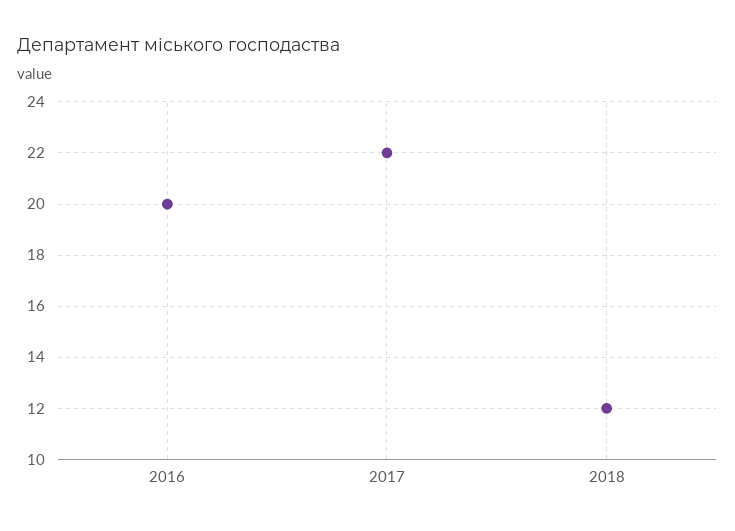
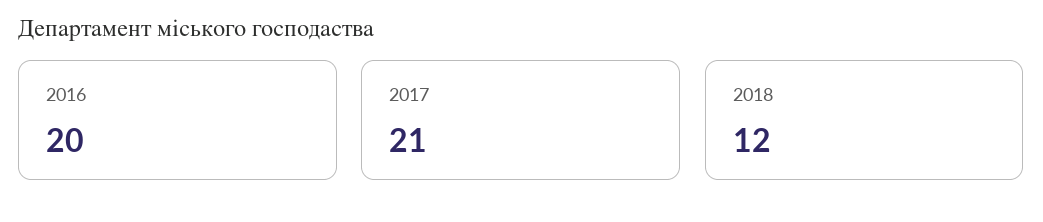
  {
    "2016": 20,
-   "2017": 22,
+   "2017": 21,
    "2018": 12
  }

